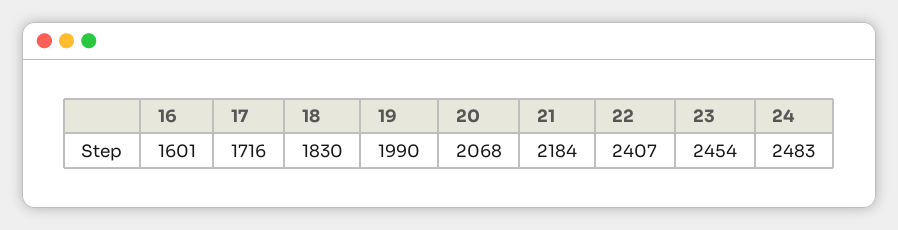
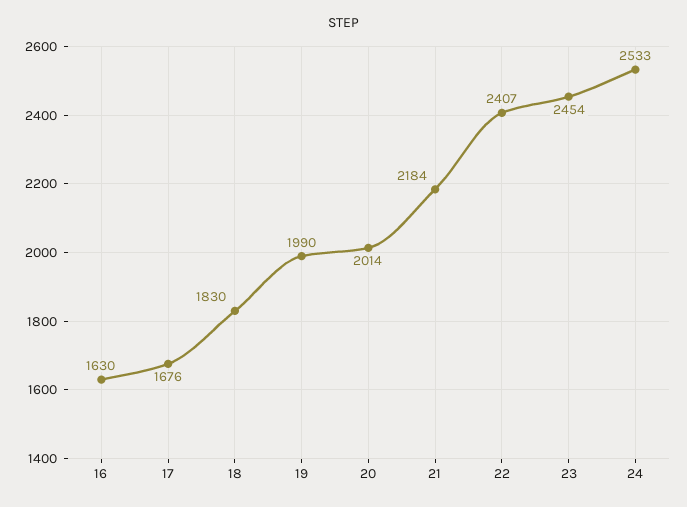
  {
-   "16": 1601,
+   "16": 1630,
-   "17": 1716,
+   "17": 1676,
    "18": 1830,
    "19": 1990,
-   "20": 2068,
+   "20": 2014,
    "21": 2184,
    "22": 2407,
    "23": 2454,
-   "24": 2483
+   "24": 2533
  }

